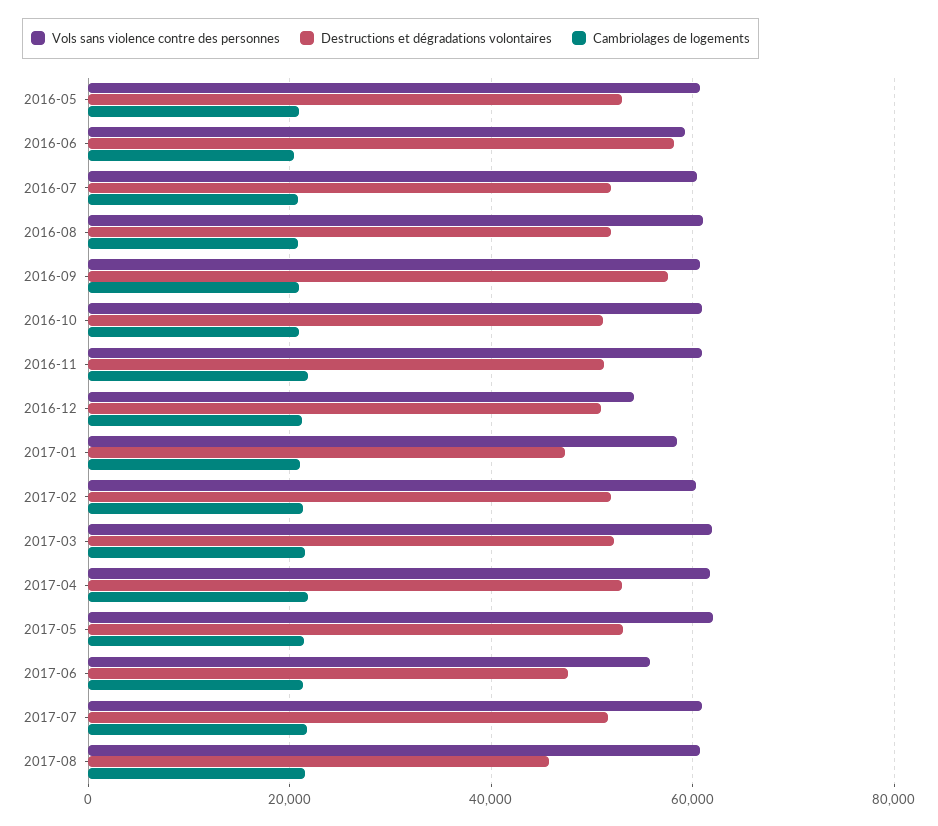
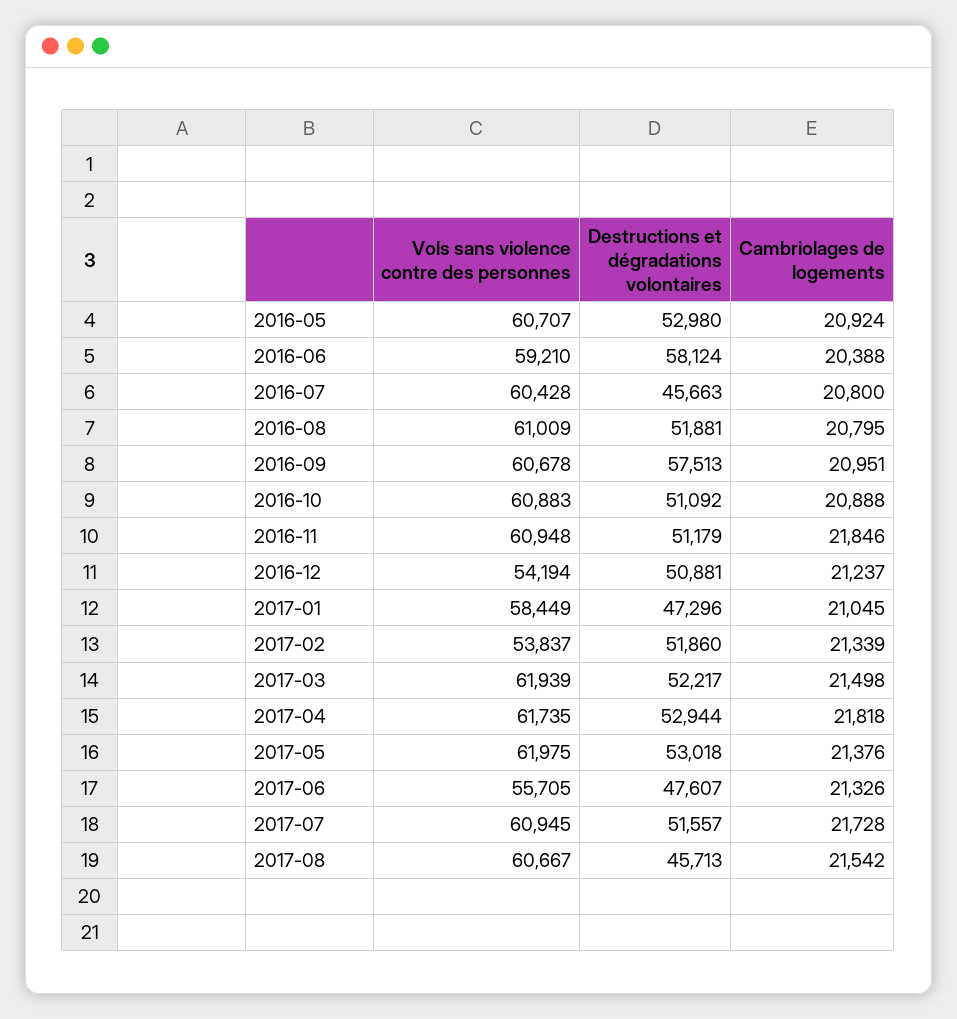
  {
    "Vols sans violence contre des personnes": {
      "2016-05": 60707,
      "2016-06": 59210,
      "2016-07": 60428,
      "2016-08": 61009,
      "2016-09": 60678,
      "2016-10": 60883,
      "2016-11": 60948,
      "2016-12": 54194,
      "2017-01": 58449,
-     "2017-02": 60000,
+     "2017-02": 53837,
      "2017-03": 61939,
      "2017-04": 61735,
      "2017-05": 61975,
      "2017-06": 55705,
      "2017-07": 60945,
      "2017-08": 60667
    },
    "Destructions et dégradations volontaires": {
      "2016-05": 52980,
      "2016-06": 58124,
-     "2016-07": 52000,
+     "2016-07": 45663,
      "2016-08": 51881,
      "2016-09": 57513,
      "2016-10": 51092,
      "2016-11": 51179,
      "2016-12": 50881,
      "2017-01": 47296,
      "2017-02": 51860,
      "2017-03": 52217,
      "2017-04": 52944,
      "2017-05": 53018,
      "2017-06": 47607,
      "2017-07": 51557,
      "2017-08": 45713
    },
    "Cambriolages de logements": {
      "2016-05": 20924,
      "2016-06": 20388,
      "2016-07": 20800,
      "2016-08": 20795,
      "2016-09": 20951,
      "2016-10": 20888,
      "2016-11": 21846,
      "2016-12": 21237,
      "2017-01": 21045,
      "2017-02": 21339,
      "2017-03": 21498,
      "2017-04": 21818,
      "2017-05": 21376,
      "2017-06": 21326,
      "2017-07": 21728,
      "2017-08": 21542
    }
  }

